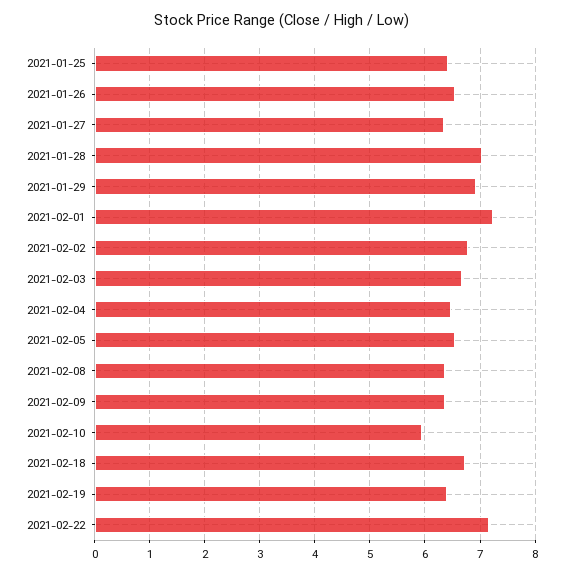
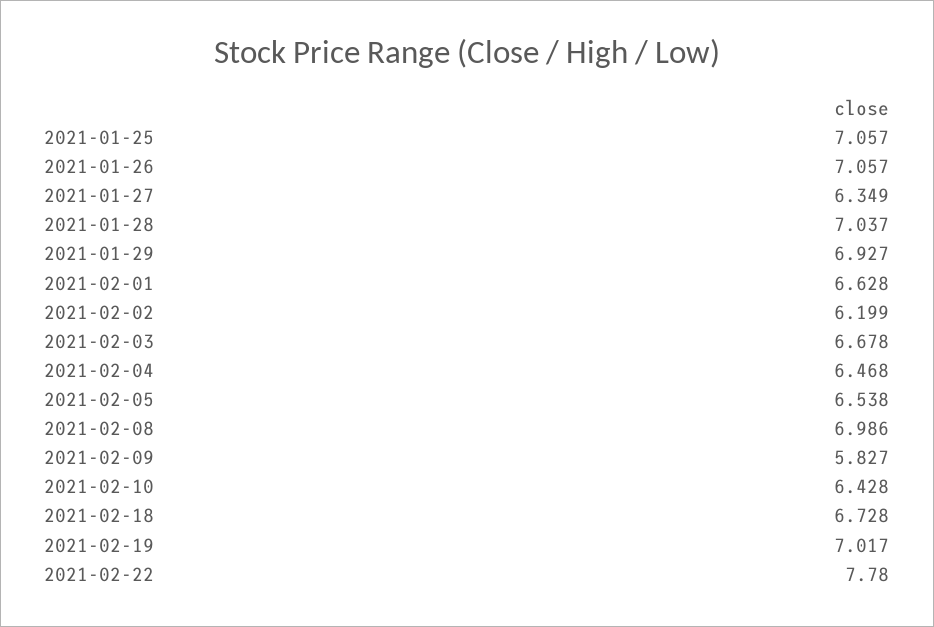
  {
-   "2021-01-25": 6.4,
+   "2021-01-25": 7.057,
-   "2021-01-26": 6.6,
+   "2021-01-26": 7.057,
    "2021-01-27": 6.349,
    "2021-01-28": 7.037,
    "2021-01-29": 6.927,
-   "2021-02-01": 7.2,
+   "2021-02-01": 6.628,
-   "2021-02-02": 6.8,
+   "2021-02-02": 6.199,
    "2021-02-03": 6.678,
    "2021-02-04": 6.468,
    "2021-02-05": 6.538,
-   "2021-02-08": 6.4,
+   "2021-02-08": 6.986,
-   "2021-02-09": 6.4,
+   "2021-02-09": 5.827,
-   "2021-02-10": 6,
+   "2021-02-10": 6.428,
    "2021-02-18": 6.728,
-   "2021-02-19": 6.4,
+   "2021-02-19": 7.017,
-   "2021-02-22": 7.2
+   "2021-02-22": 7.78
  }

